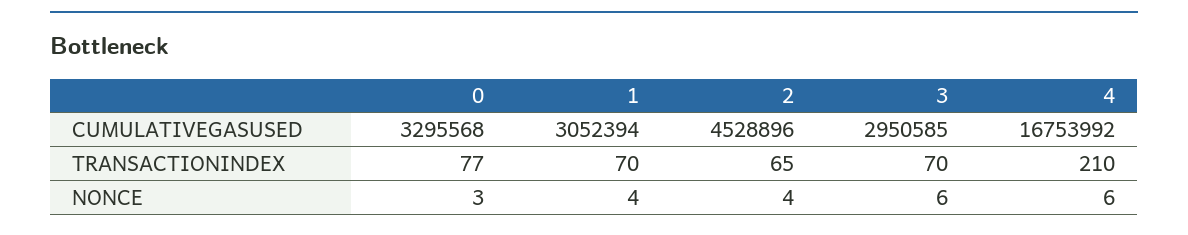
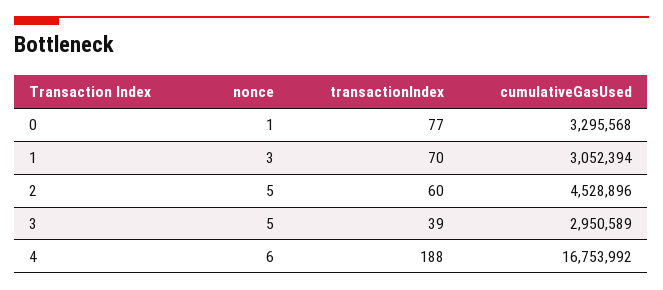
  {
    "0": {
      "CUMULATIVEGASUSED": 3295568,
      "TRANSACTIONINDEX": 77,
-     "NONCE": 3
+     "NONCE": 1
    },
    "1": {
      "CUMULATIVEGASUSED": 3052394,
      "TRANSACTIONINDEX": 70,
-     "NONCE": 4
+     "NONCE": 3
    },
    "2": {
      "CUMULATIVEGASUSED": 4528896,
-     "TRANSACTIONINDEX": 65,
+     "TRANSACTIONINDEX": 60,
-     "NONCE": 4
+     "NONCE": 5
    },
    "3": {
-     "CUMULATIVEGASUSED": 2950585,
+     "CUMULATIVEGASUSED": 2950589,
-     "TRANSACTIONINDEX": 70,
+     "TRANSACTIONINDEX": 39,
-     "NONCE": 6
+     "NONCE": 5
    },
    "4": {
      "CUMULATIVEGASUSED": 16753992,
-     "TRANSACTIONINDEX": 210,
+     "TRANSACTIONINDEX": 188,
      "NONCE": 6
    }
  }

